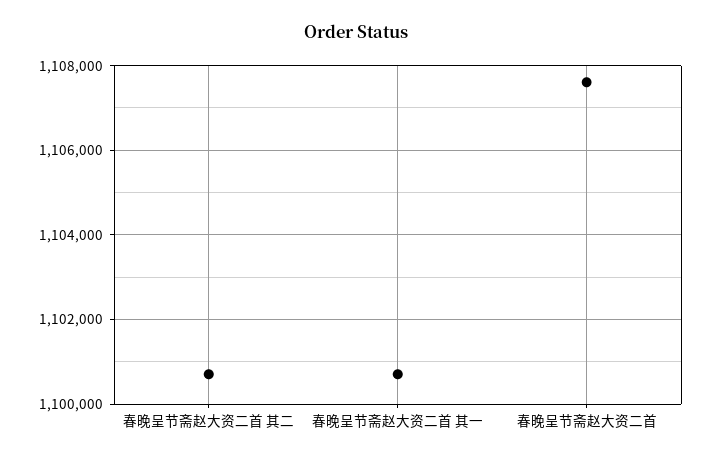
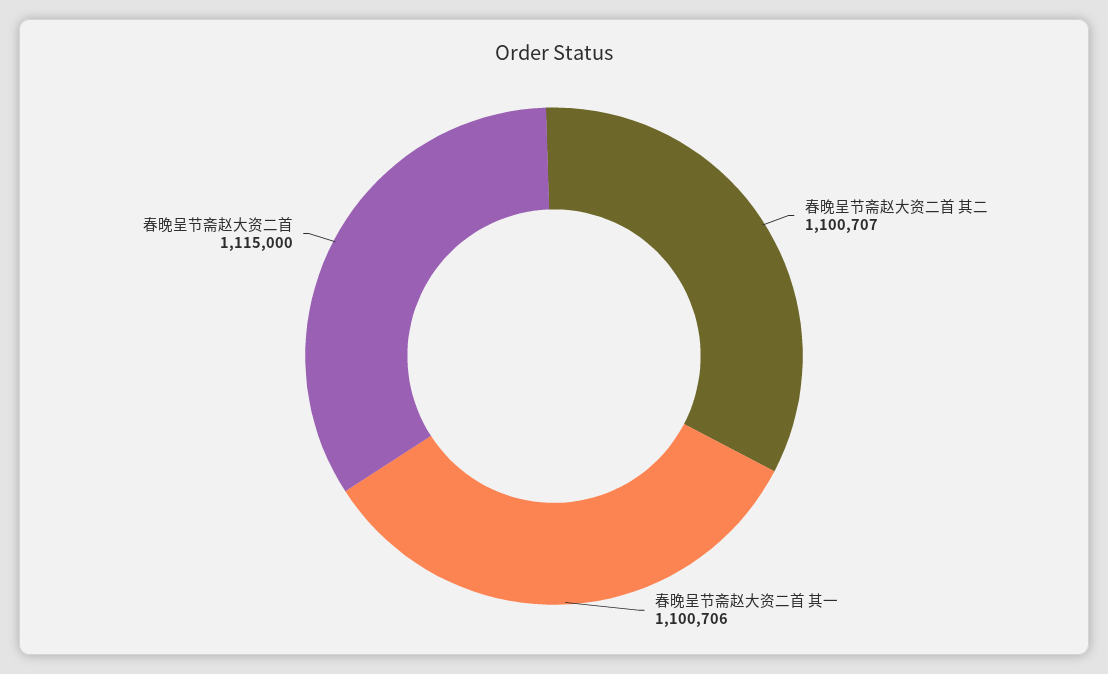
  {
    "春晚呈节斋赵大资二首 其二": 1100707,
    "春晚呈节斋赵大资二首 其一": 1100706,
-   "春晚呈节斋赵大资二首": 1107600
+   "春晚呈节斋赵大资二首": 1115000
  }

